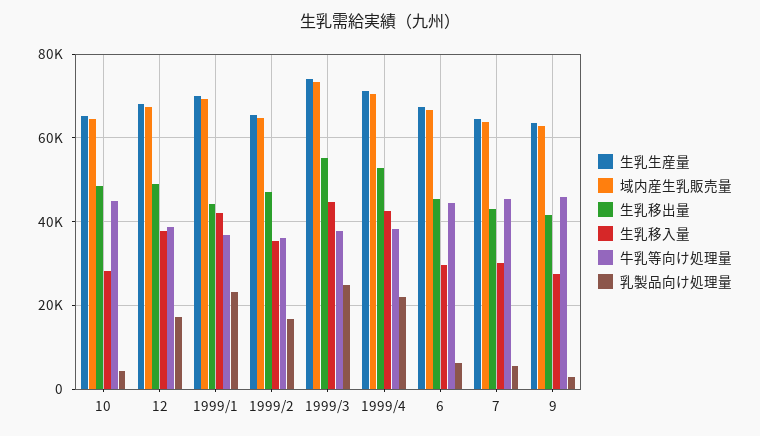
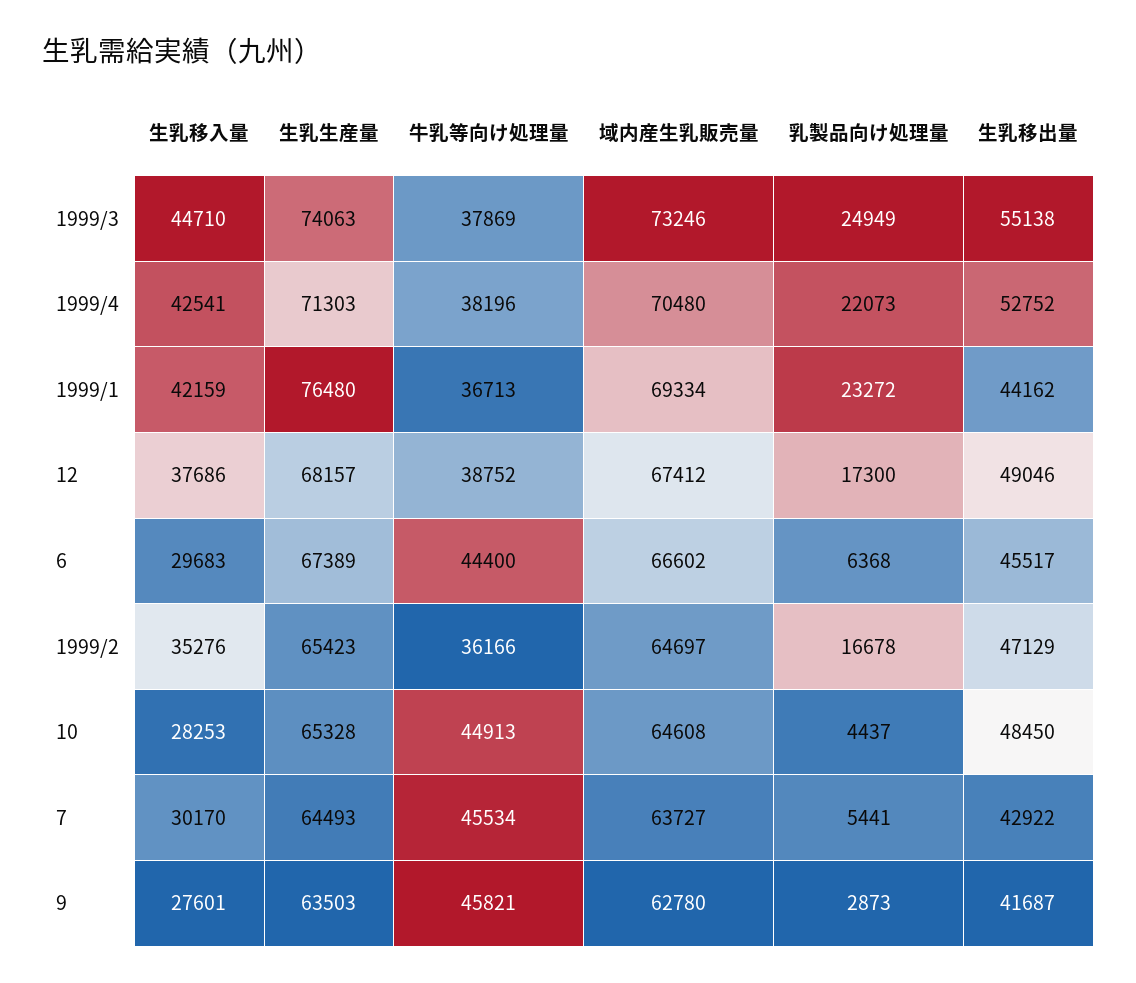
  {
    "生乳生産量": {
      "10": 65328,
      "12": 68157,
-     "1999/1": 70000,
+     "1999/1": 76480,
      "1999/2": 65423,
      "1999/3": 74063,
      "1999/4": 71303,
      "6": 67389,
      "7": 64493,
      "9": 63503
    },
    "域内産生乳販売量": {
      "10": 64608,
      "12": 67412,
      "1999/1": 69334,
      "1999/2": 64697,
      "1999/3": 73246,
      "1999/4": 70480,
      "6": 66602,
      "7": 63727,
      "9": 62780
    },
    "生乳移出量": {
      "10": 48450,
      "12": 49046,
      "1999/1": 44162,
      "1999/2": 47129,
      "1999/3": 55138,
      "1999/4": 52752,
      "6": 45517,
      "7": 42922,
      "9": 41687
    },
    "生乳移入量": {
      "10": 28253,
      "12": 37686,
      "1999/1": 42159,
      "1999/2": 35276,
      "1999/3": 44710,
      "1999/4": 42541,
      "6": 29683,
      "7": 30170,
      "9": 27601
    },
    "牛乳等向け処理量": {
      "10": 44913,
      "12": 38752,
      "1999/1": 36713,
      "1999/2": 36166,
      "1999/3": 37869,
      "1999/4": 38196,
      "6": 44400,
      "7": 45534,
      "9": 45821
    },
    "乳製品向け処理量": {
      "10": 4437,
      "12": 17300,
      "1999/1": 23272,
      "1999/2": 16678,
      "1999/3": 24949,
      "1999/4": 22073,
      "6": 6368,
      "7": 5441,
      "9": 2873
    }
  }

